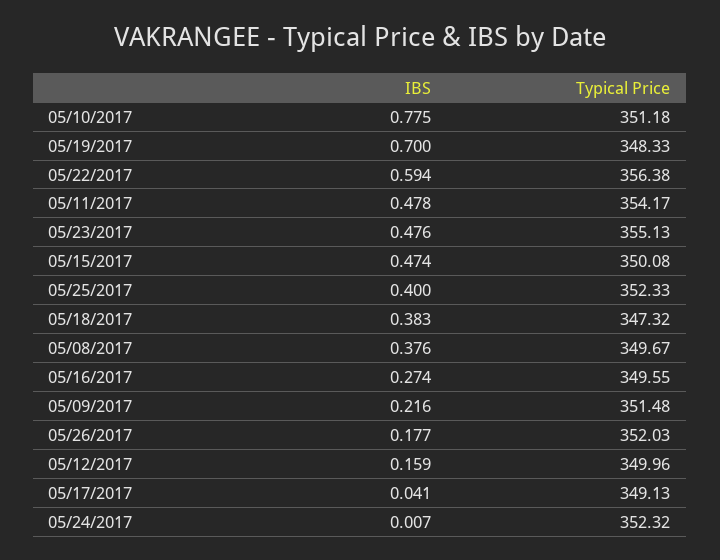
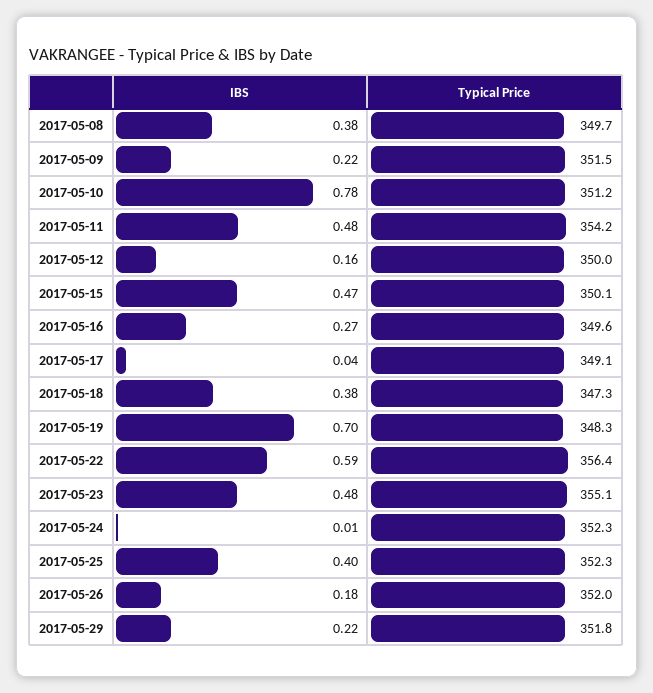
  {
    "IBS": {
      "05/10/2017": 0.775,
      "05/19/2017": 0.7,
      "05/22/2017": 0.594,
      "05/11/2017": 0.478,
      "05/23/2017": 0.476,
      "05/15/2017": 0.474,
      "05/25/2017": 0.4,
      "05/18/2017": 0.383,
      "05/08/2017": 0.376,
      "05/16/2017": 0.274,
      "05/09/2017": 0.216,
      "05/26/2017": 0.177,
      "05/12/2017": 0.159,
      "05/17/2017": 0.041,
-     "05/24/2017": 0.007
+     "05/24/2017": 0.007,
+     "2017-05-29": 0.22
    },
    "Typical Price": {
      "05/10/2017": 351.18,
      "05/19/2017": 348.33,
      "05/22/2017": 356.38,
      "05/11/2017": 354.17,
      "05/23/2017": 355.13,
      "05/15/2017": 350.08,
      "05/25/2017": 352.33,
      "05/18/2017": 347.32,
      "05/08/2017": 349.67,
      "05/16/2017": 349.55,
      "05/09/2017": 351.48,
      "05/26/2017": 352.03,
      "05/12/2017": 349.96,
      "05/17/2017": 349.13,
-     "05/24/2017": 352.32
+     "05/24/2017": 352.32,
+     "2017-05-29": 351.8
    }
  }

